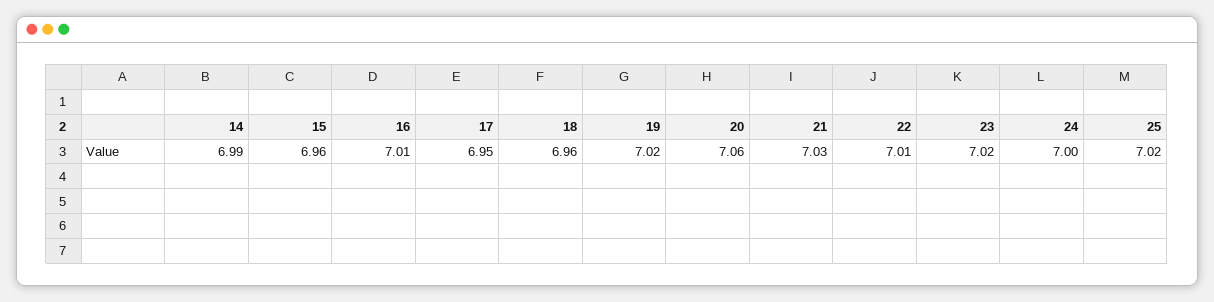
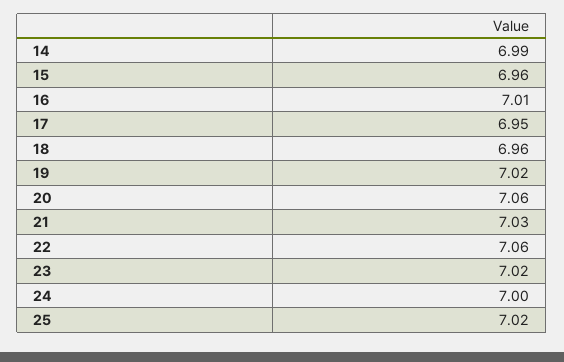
  {
    "14": 6.99,
    "15": 6.96,
    "16": 7.01,
    "17": 6.95,
    "18": 6.96,
    "19": 7.02,
    "20": 7.06,
    "21": 7.03,
-   "22": 7.01,
+   "22": 7.06,
    "23": 7.02,
    "24": 7,
    "25": 7.02
  }

